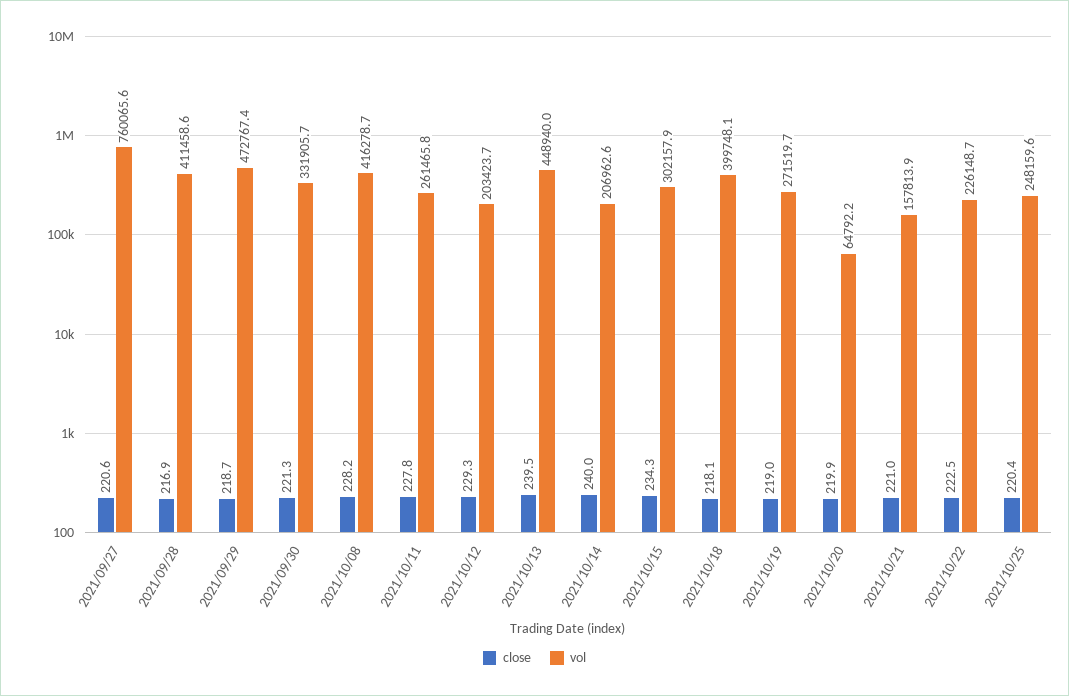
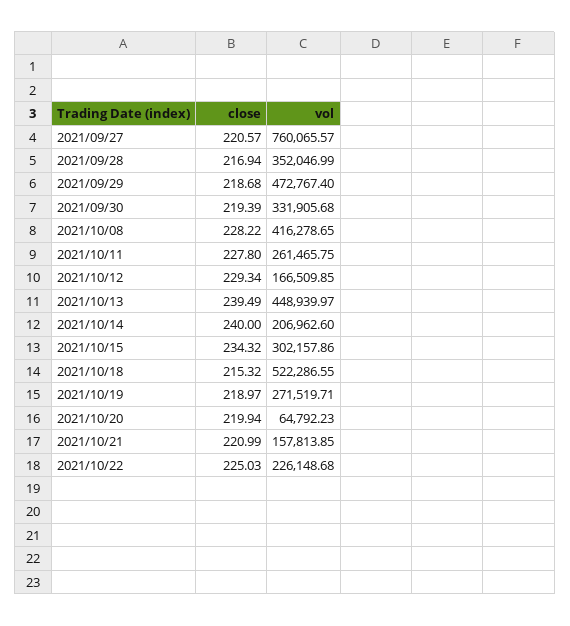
  {
    "close": {
      "2021/09/27": 220.57,
      "2021/09/28": 216.94,
      "2021/09/29": 218.68,
-     "2021/09/30": 221.3,
+     "2021/09/30": 219.39,
      "2021/10/08": 228.22,
      "2021/10/11": 227.8,
      "2021/10/12": 229.34,
      "2021/10/13": 239.49,
      "2021/10/14": 240,
      "2021/10/15": 234.32,
-     "2021/10/18": 218.1,
+     "2021/10/18": 215.32,
      "2021/10/19": 218.97,
      "2021/10/20": 219.94,
      "2021/10/21": 220.99,
-     "2021/10/22": 222.5,
+     "2021/10/22": 225.03
-     "2021/10/25": 220.4
    },
    "vol": {
      "2021/09/27": 760065.57,
-     "2021/09/28": 411458.6,
+     "2021/09/28": 352046.99,
      "2021/09/29": 472767.4,
      "2021/09/30": 331905.68,
      "2021/10/08": 416278.65,
      "2021/10/11": 261465.75,
-     "2021/10/12": 203423.7,
+     "2021/10/12": 166509.85,
      "2021/10/13": 448939.97,
      "2021/10/14": 206962.6,
      "2021/10/15": 302157.86,
-     "2021/10/18": 399748.1,
+     "2021/10/18": 522286.55,
      "2021/10/19": 271519.71,
      "2021/10/20": 64792.23,
      "2021/10/21": 157813.85,
-     "2021/10/22": 226148.68,
+     "2021/10/22": 226148.68
-     "2021/10/25": 248159.6
    }
  }

